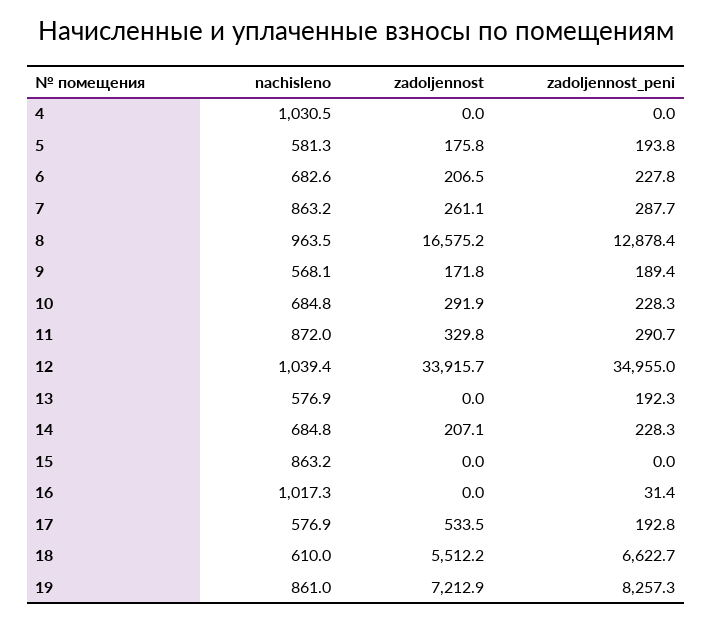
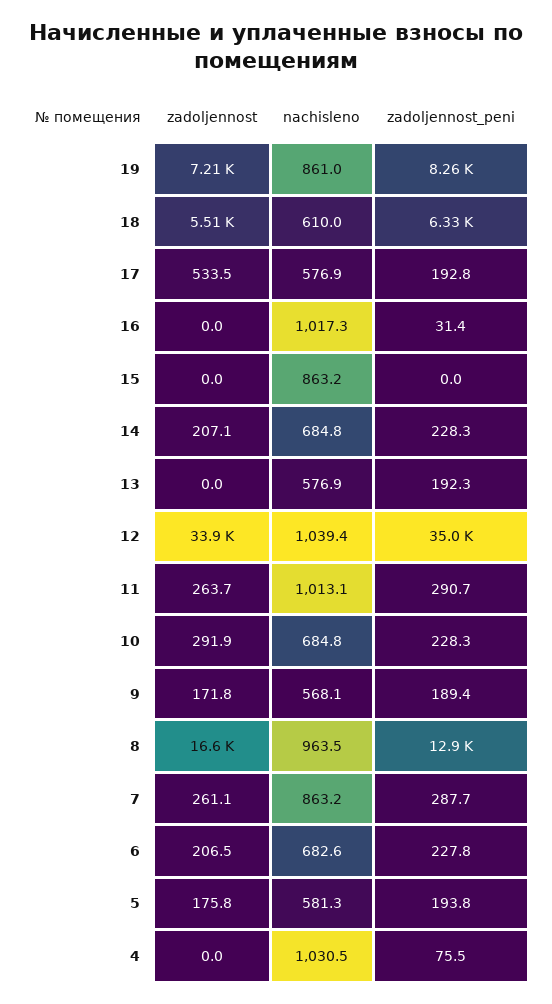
  {
    "nachisleno": {
      "4": 1030.5,
      "5": 581.3,
      "6": 682.6,
      "7": 863.2,
      "8": 963.5,
      "9": 568.1,
      "10": 684.8,
-     "11": 872,
+     "11": 1013.1,
      "12": 1039.4,
      "13": 576.9,
      "14": 684.8,
      "15": 863.2,
      "16": 1017.3,
      "17": 576.9,
      "18": 610,
      "19": 861
    },
    "zadoljennost": {
      "4": 0,
      "5": 175.8,
      "6": 206.5,
      "7": 261.1,
      "8": 16575.2,
      "9": 171.8,
      "10": 291.9,
-     "11": 329.8,
+     "11": 263.7,
      "12": 33915.7,
      "13": 0,
      "14": 207.1,
      "15": 0,
      "16": 0,
      "17": 533.5,
      "18": 5512.2,
      "19": 7212.9
    },
    "zadoljennost_peni": {
-     "4": 0,
+     "4": 75.5,
      "5": 193.8,
      "6": 227.8,
      "7": 287.7,
      "8": 12878.4,
      "9": 189.4,
      "10": 228.3,
      "11": 290.7,
      "12": 34955,
      "13": 192.3,
      "14": 228.3,
      "15": 0,
      "16": 31.4,
      "17": 192.8,
-     "18": 6622.7,
+     "18": 6330,
      "19": 8257.3
    }
  }

